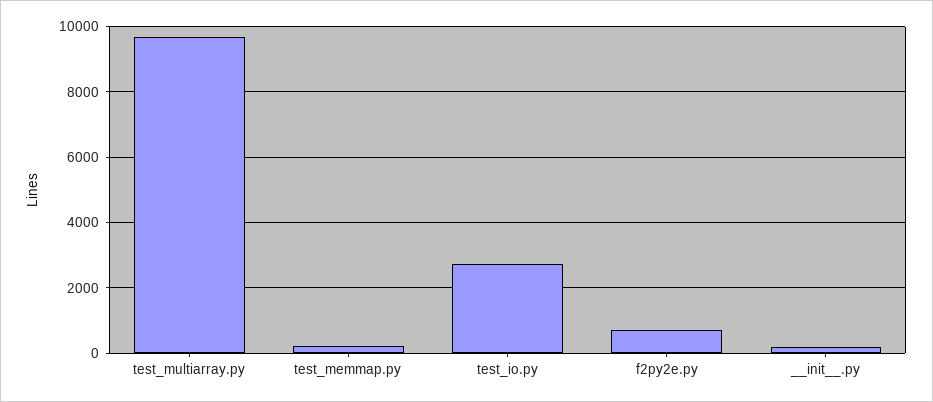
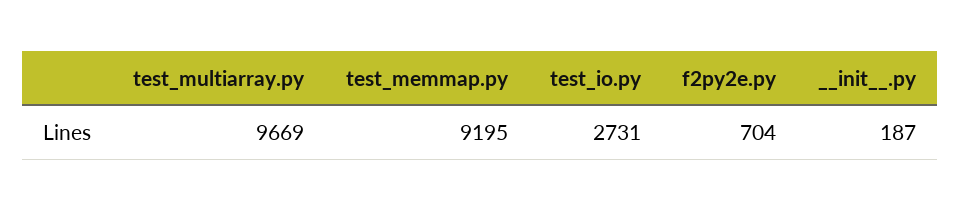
  {
    "test_multiarray.py": 9669,
-   "test_memmap.py": 200,
+   "test_memmap.py": 9195,
    "test_io.py": 2731,
    "f2py2e.py": 704,
    "__init__.py": 187
  }

